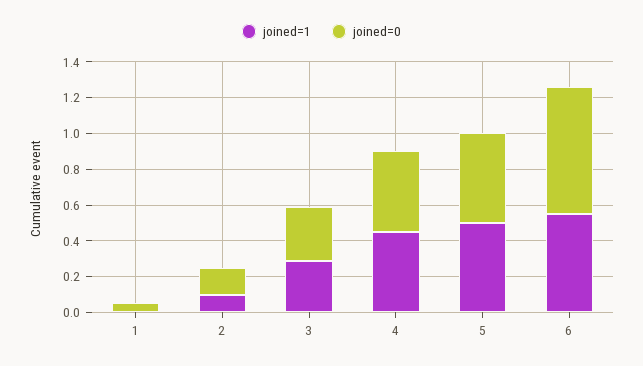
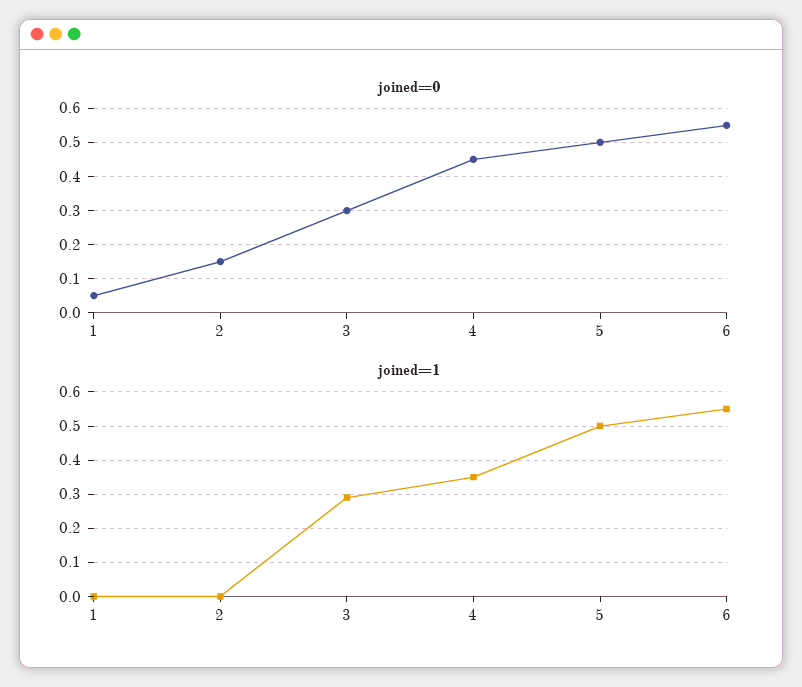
  {
    "joined=1": {
      "1": 0,
-     "2": 0.1,
+     "2": 0,
      "3": 0.3,
-     "4": 0.45,
+     "4": 0.35,
      "5": 0.5,
      "6": 0.55
    },
    "joined=0": {
      "1": 0.05,
      "2": 0.15,
      "3": 0.3,
      "4": 0.45,
      "5": 0.5,
-     "6": 0.7
+     "6": 0.55
    }
  }

